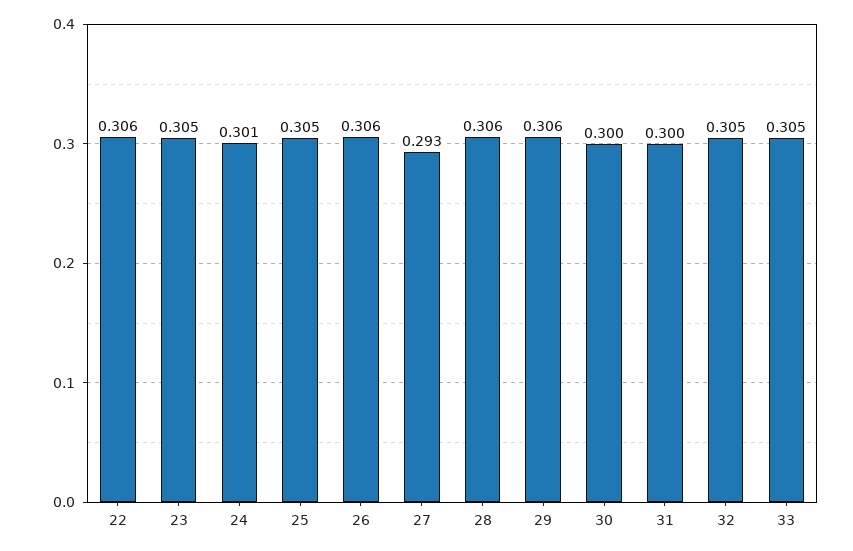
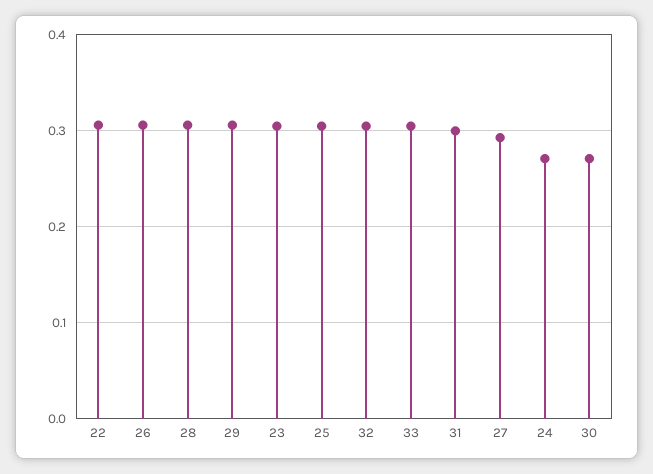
  {
    "22": 0.306,
    "23": 0.305,
-   "24": 0.301,
+   "24": 0.27,
    "25": 0.305,
    "26": 0.306,
    "27": 0.293,
    "28": 0.306,
    "29": 0.306,
-   "30": 0.3,
+   "30": 0.27,
    "31": 0.3,
    "32": 0.305,
    "33": 0.305
  }

